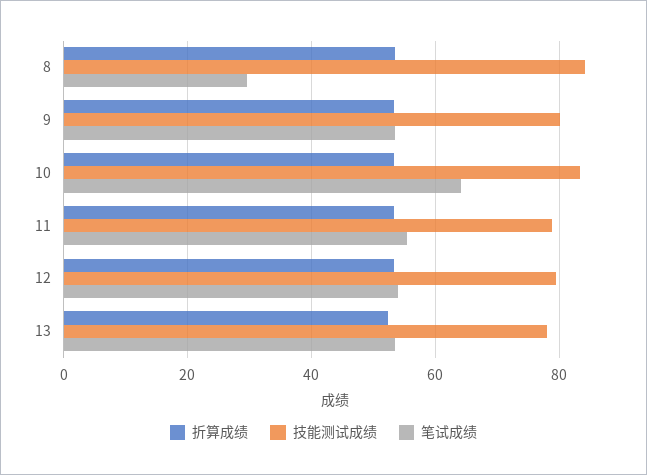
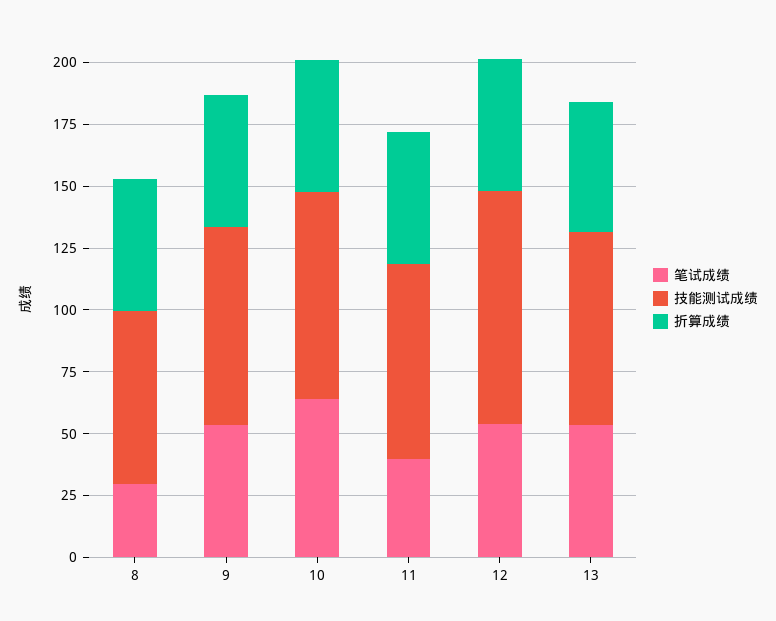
  {
    "折算成绩": {
      "8": 54,
      "9": 54,
      "10": 54,
      "11": 54,
      "12": 54,
      "13": 52
    },
    "技能测试成绩": {
-     "8": 84,
+     "8": 70,
      "9": 80,
      "10": 84,
      "11": 78,
-     "12": 80,
+     "12": 95,
      "13": 78
    },
    "笔试成绩": {
      "8": 30,
      "9": 54,
      "10": 64,
-     "11": 56,
+     "11": 40,
      "12": 54,
      "13": 54
    }
  }

